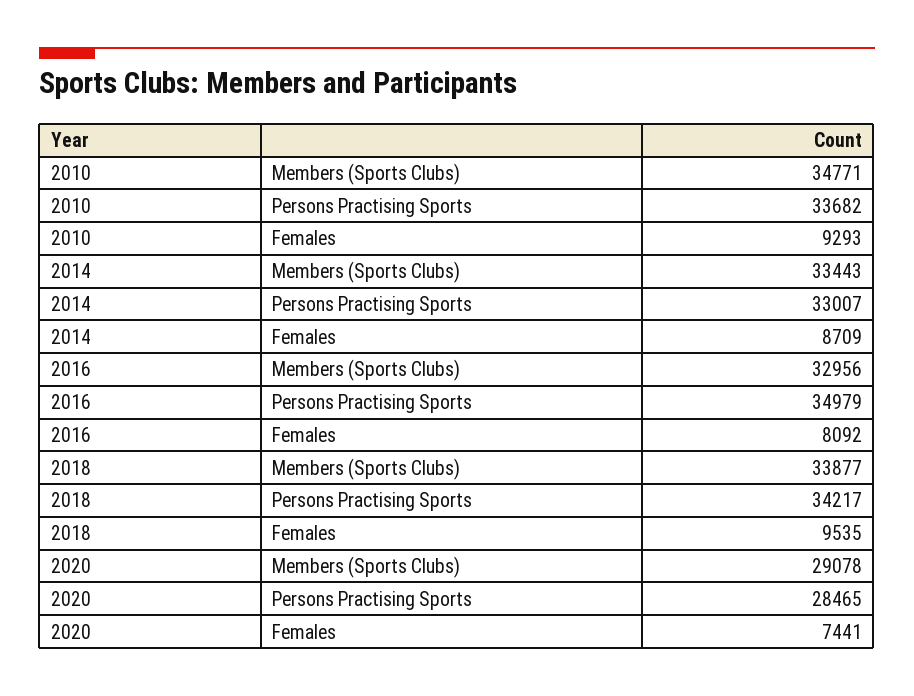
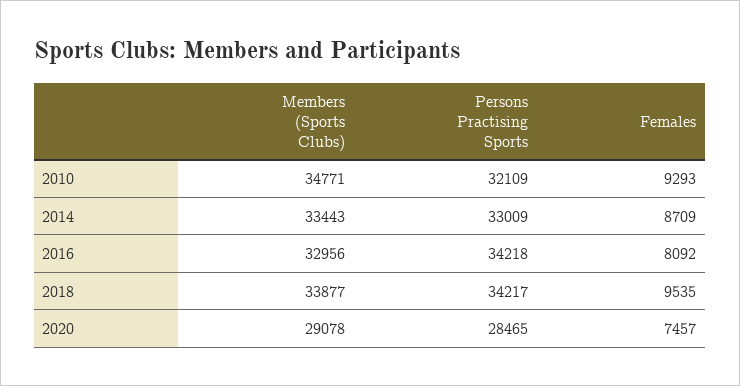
  {
    "2010": {
      "Members (Sports Clubs)": 34771,
-     "Persons Practising Sports": 33682,
+     "Persons Practising Sports": 32109,
      "Females": 9293
    },
    "2014": {
      "Members (Sports Clubs)": 33443,
-     "Persons Practising Sports": 33007,
+     "Persons Practising Sports": 33009,
      "Females": 8709
    },
    "2016": {
      "Members (Sports Clubs)": 32956,
-     "Persons Practising Sports": 34979,
+     "Persons Practising Sports": 34218,
      "Females": 8092
    },
    "2018": {
      "Members (Sports Clubs)": 33877,
      "Persons Practising Sports": 34217,
      "Females": 9535
    },
    "2020": {
      "Members (Sports Clubs)": 29078,
      "Persons Practising Sports": 28465,
-     "Females": 7441
+     "Females": 7457
    }
  }

